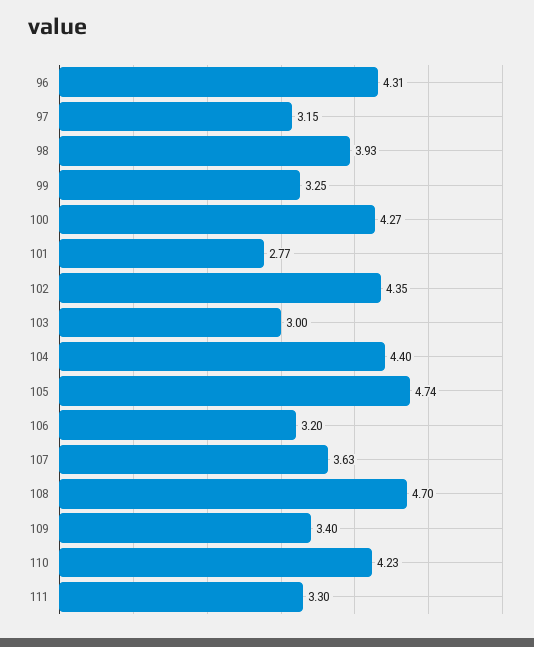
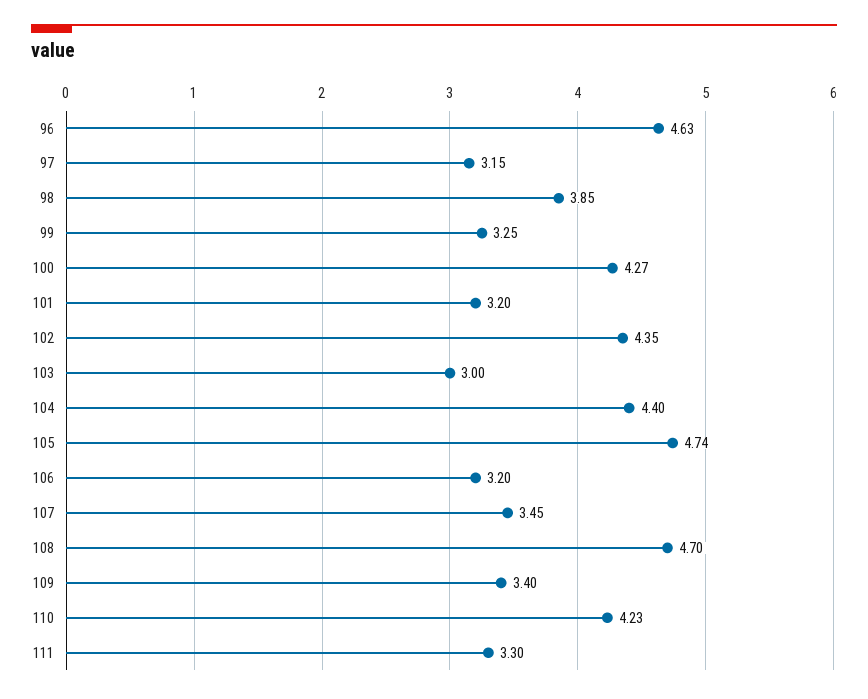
  {
-   "96": 4.31,
+   "96": 4.63,
    "97": 3.15,
-   "98": 3.93,
+   "98": 3.85,
    "99": 3.25,
    "100": 4.27,
-   "101": 2.77,
+   "101": 3.2,
    "102": 4.35,
    "103": 3,
    "104": 4.4,
    "105": 4.74,
    "106": 3.2,
-   "107": 3.63,
+   "107": 3.45,
    "108": 4.7,
    "109": 3.4,
    "110": 4.23,
    "111": 3.3
  }

